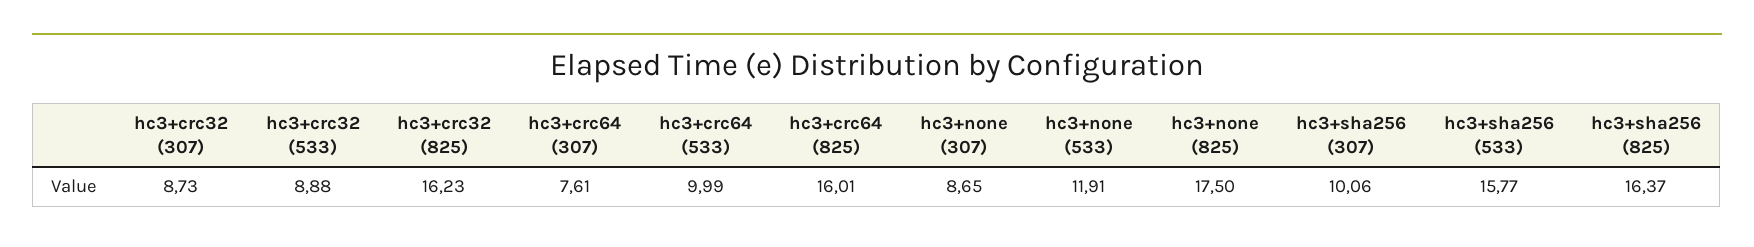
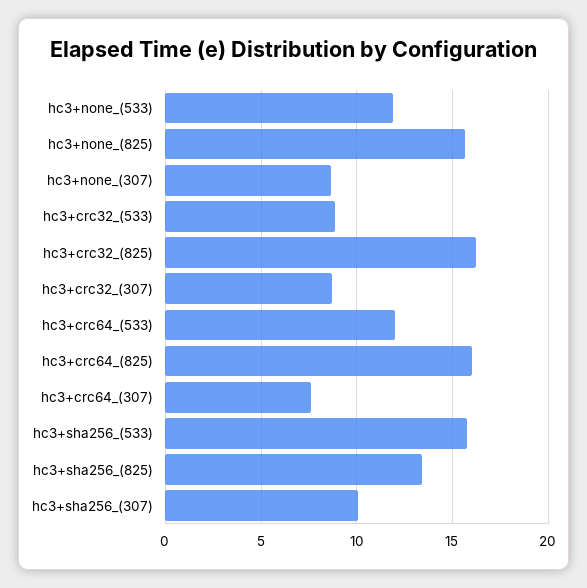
  {
    "hc3+crc32 (307)": 8.73,
    "hc3+crc32 (533)": 8.88,
    "hc3+crc32 (825)": 16.23,
    "hc3+crc64 (307)": 7.61,
-   "hc3+crc64 (533)": 9.99,
+   "hc3+crc64 (533)": 12,
    "hc3+crc64 (825)": 16.01,
    "hc3+none (307)": 8.65,
    "hc3+none (533)": 11.91,
-   "hc3+none (825)": 17.5,
+   "hc3+none (825)": 15.5,
    "hc3+sha256 (307)": 10.06,
    "hc3+sha256 (533)": 15.77,
-   "hc3+sha256 (825)": 16.37
+   "hc3+sha256 (825)": 13.5
  }

